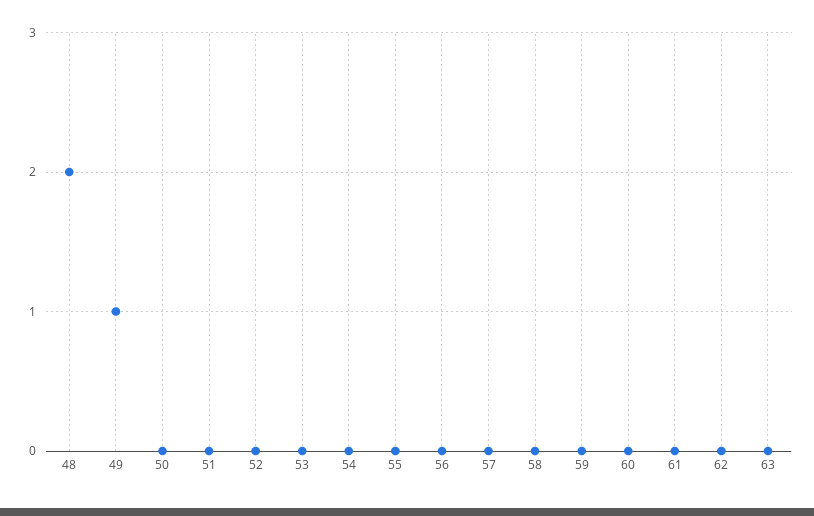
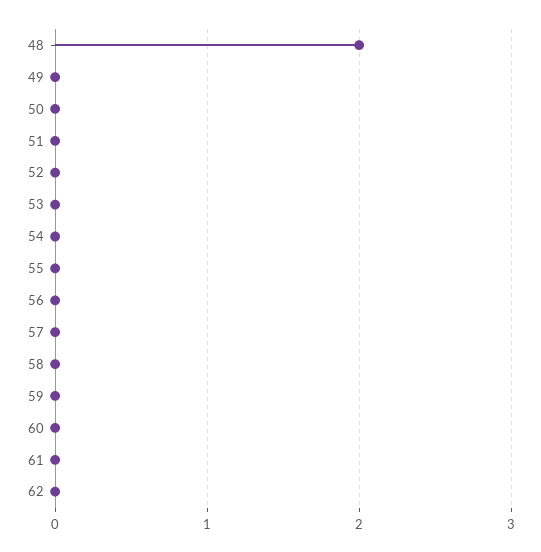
  {
    "48": 2,
-   "49": 1,
+   "49": 0,
    "50": 0,
    "51": 0,
    "52": 0,
    "53": 0,
    "54": 0,
    "55": 0,
    "56": 0,
    "57": 0,
    "58": 0,
    "59": 0,
    "60": 0,
    "61": 0,
-   "62": 0,
+   "62": 0
-   "63": 0
  }

